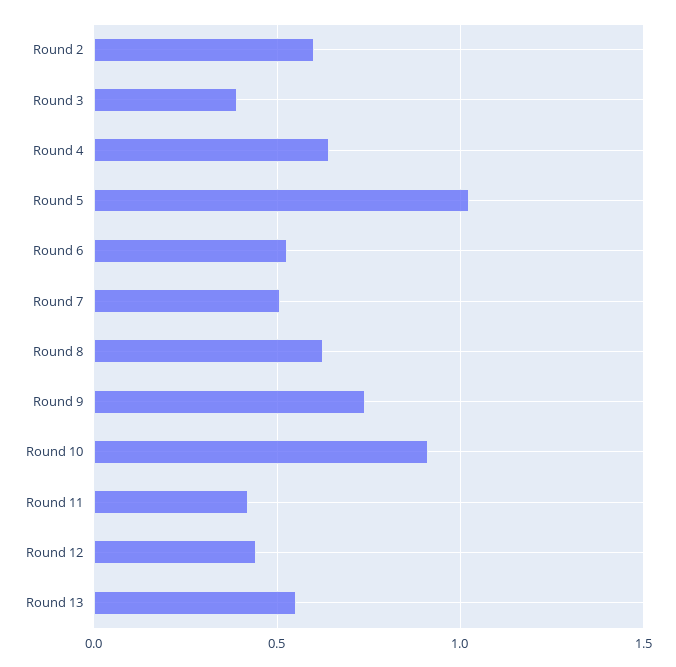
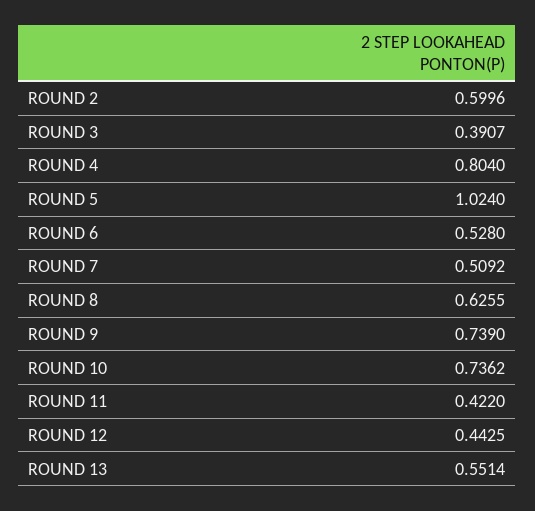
  {
    "Round 2": 0.5996,
    "Round 3": 0.3907,
-   "Round 4": 0.65,
+   "Round 4": 0.804,
    "Round 5": 1.024,
    "Round 6": 0.528,
    "Round 7": 0.5092,
    "Round 8": 0.6255,
    "Round 9": 0.739,
-   "Round 10": 0.9,
+   "Round 10": 0.7362,
    "Round 11": 0.422,
    "Round 12": 0.4425,
    "Round 13": 0.5514
  }

